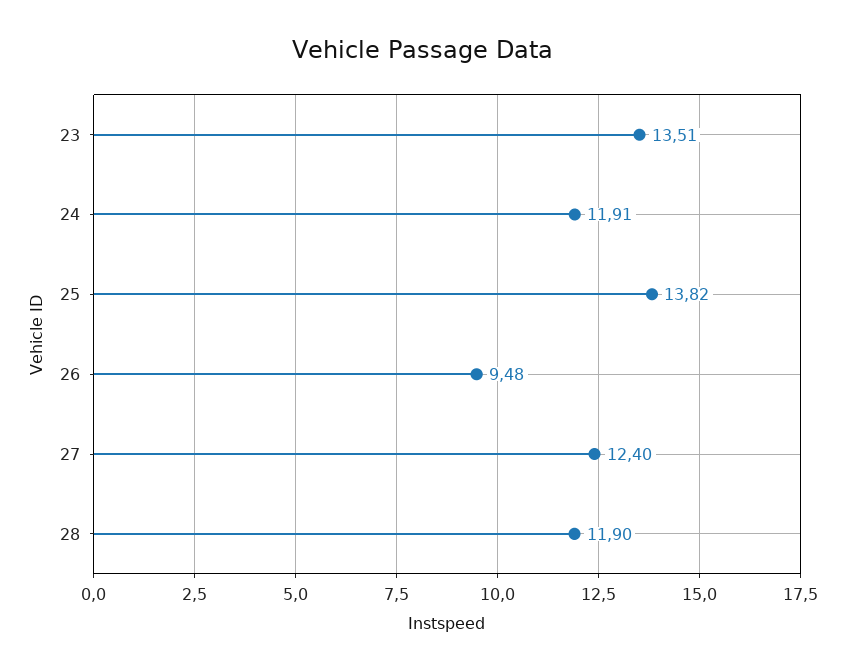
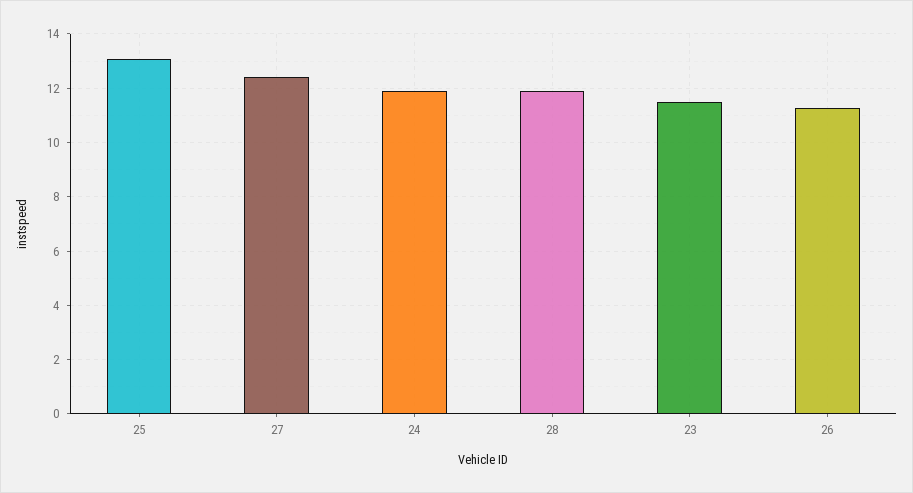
  {
-   "23": 13.51,
+   "23": 11.5,
    "24": 11.91,
-   "25": 13.82,
+   "25": 13,
-   "26": 9.48,
+   "26": 11.25,
    "27": 12.4,
    "28": 11.9
  }

